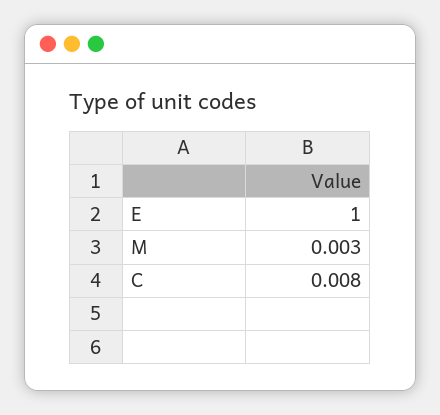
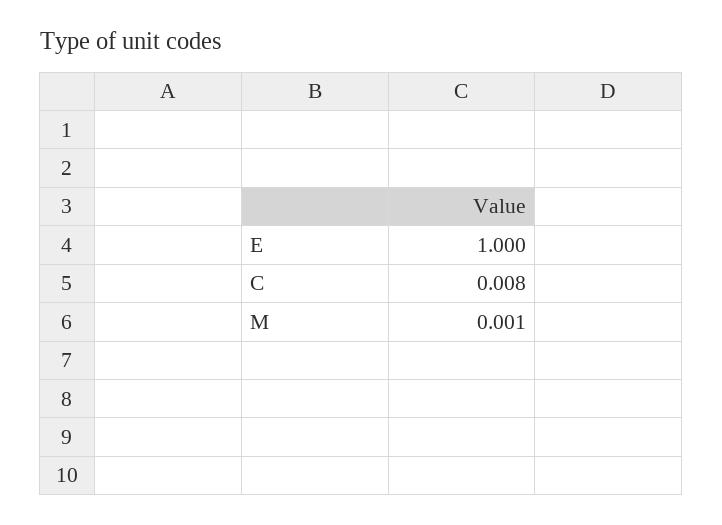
  {
    "E": 1,
-   "M": 0.003,
+   "M": 0.001,
    "C": 0.008
  }

